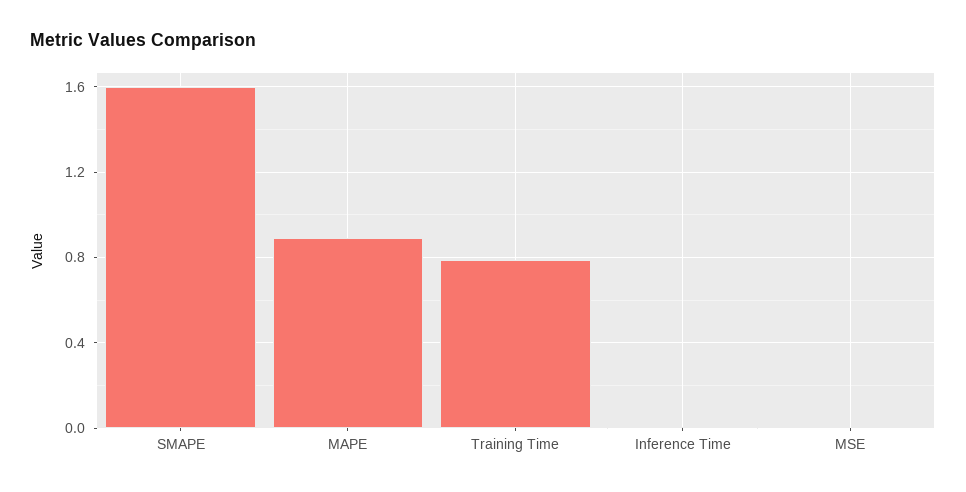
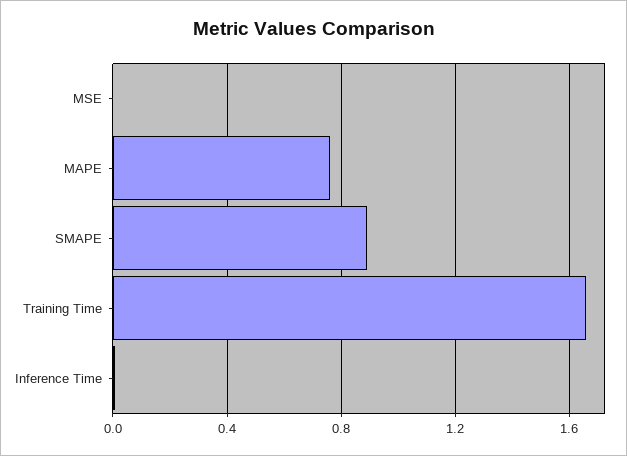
  {
-   "SMAPE": 1.6,
+   "SMAPE": 0.9,
-   "MAPE": 0.9,
+   "MAPE": 0.75,
-   "Training Time": 0.8,
+   "Training Time": 1.65,
    "Inference Time": 0,
    "MSE": 0
  }

